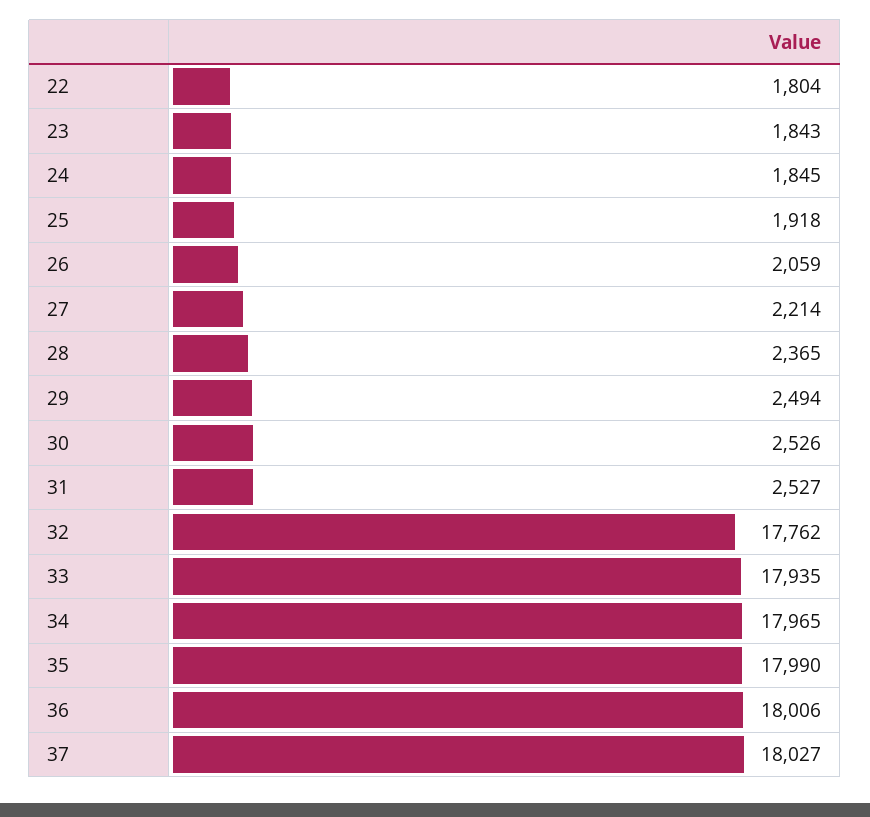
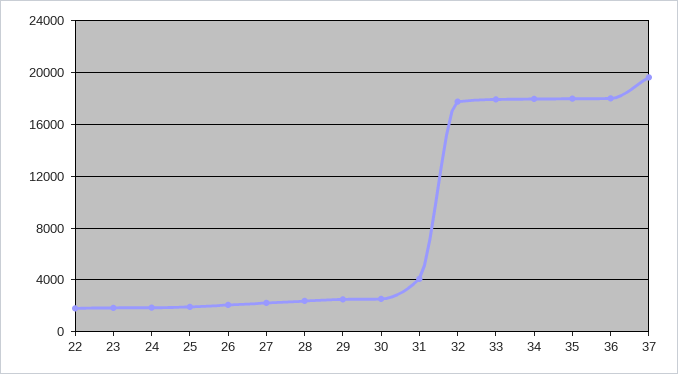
  {
    "22": 1804,
    "23": 1843,
    "24": 1845,
    "25": 1918,
    "26": 2059,
    "27": 2214,
    "28": 2365,
    "29": 2494,
    "30": 2526,
-   "31": 2527,
+   "31": 4000,
    "32": 17762,
    "33": 17935,
    "34": 17965,
    "35": 17990,
    "36": 18006,
-   "37": 18027
+   "37": 19500
  }

